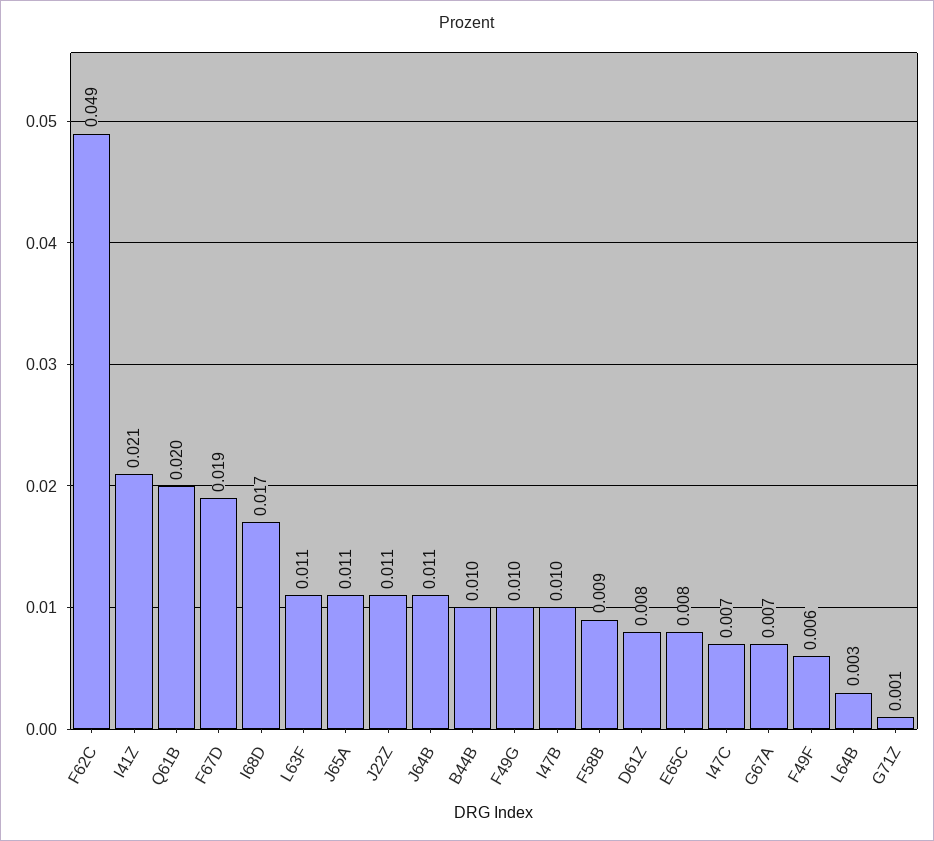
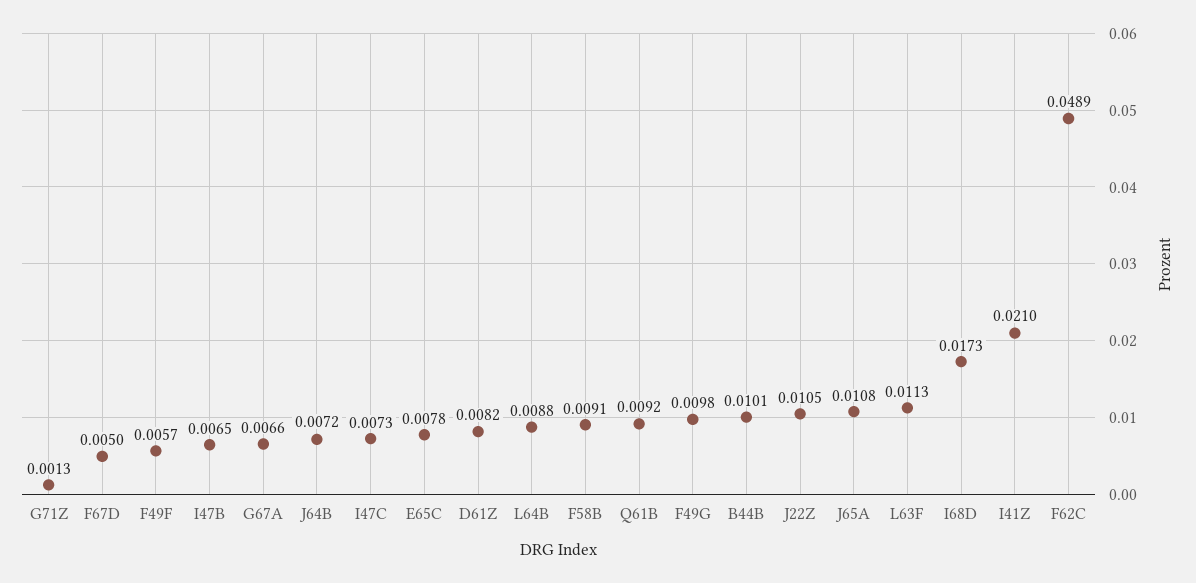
  {
    "F62C": 0.0489,
    "I41Z": 0.021,
-   "Q61B": 0.02,
+   "Q61B": 0.0092,
-   "F67D": 0.019,
+   "F67D": 0.005,
    "I68D": 0.0173,
    "L63F": 0.0113,
    "J65A": 0.0108,
    "J22Z": 0.0105,
-   "J64B": 0.011,
+   "J64B": 0.0072,
    "B44B": 0.0101,
    "F49G": 0.0098,
-   "I47B": 0.01,
+   "I47B": 0.0065,
    "F58B": 0.0091,
    "D61Z": 0.0082,
    "E65C": 0.0078,
    "I47C": 0.0073,
    "G67A": 0.0066,
    "F49F": 0.0057,
-   "L64B": 0.003,
+   "L64B": 0.0088,
    "G71Z": 0.0013
  }

